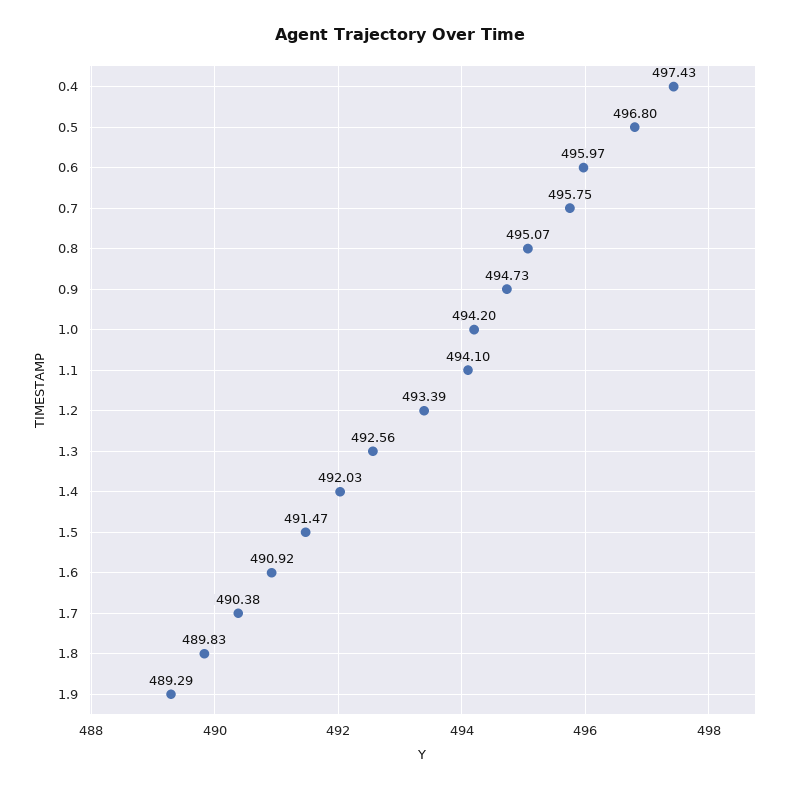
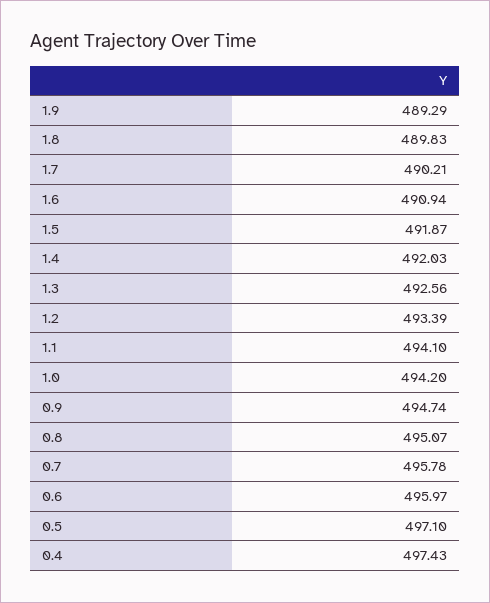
  {
    "0.4": 497.43,
-   "0.5": 496.8,
+   "0.5": 497.1,
    "0.6": 495.97,
-   "0.7": 495.75,
+   "0.7": 495.78,
    "0.8": 495.07,
-   "0.9": 494.73,
+   "0.9": 494.74,
    "1.0": 494.2,
    "1.1": 494.1,
    "1.2": 493.39,
    "1.3": 492.56,
    "1.4": 492.03,
-   "1.5": 491.47,
+   "1.5": 491.87,
-   "1.6": 490.92,
+   "1.6": 490.94,
-   "1.7": 490.38,
+   "1.7": 490.21,
    "1.8": 489.83,
    "1.9": 489.29
  }

